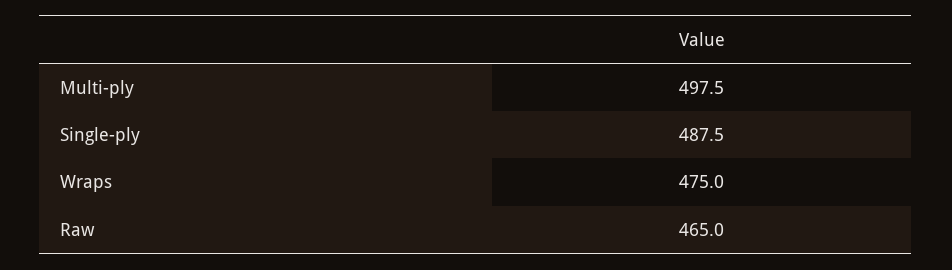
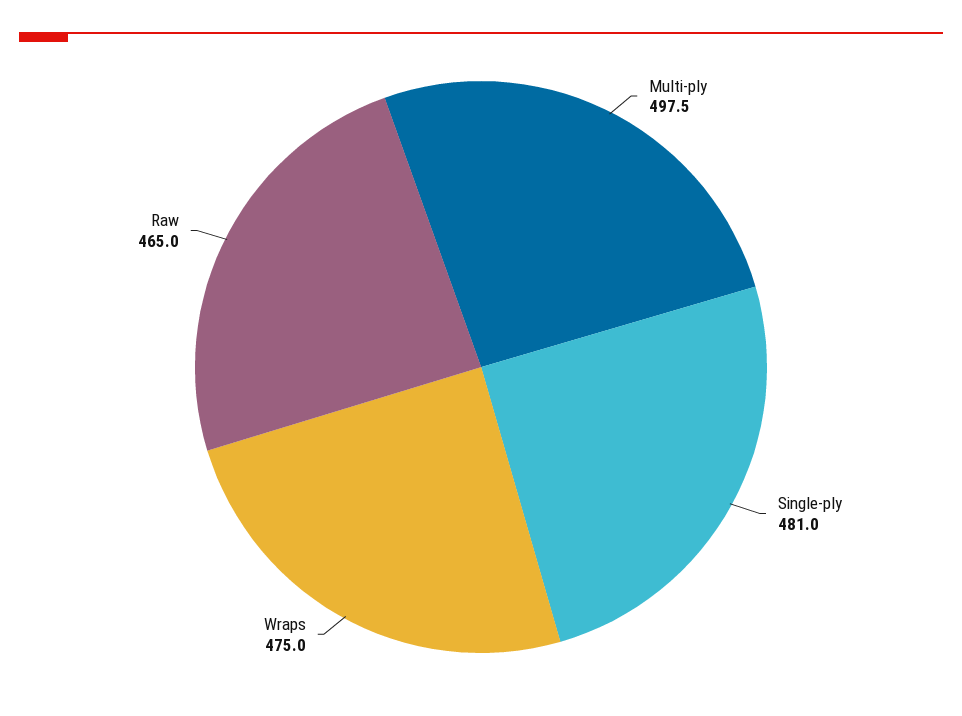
  {
    "Multi-ply": 497.5,
-   "Single-ply": 487.5,
+   "Single-ply": 481,
    "Wraps": 475,
    "Raw": 465
  }

